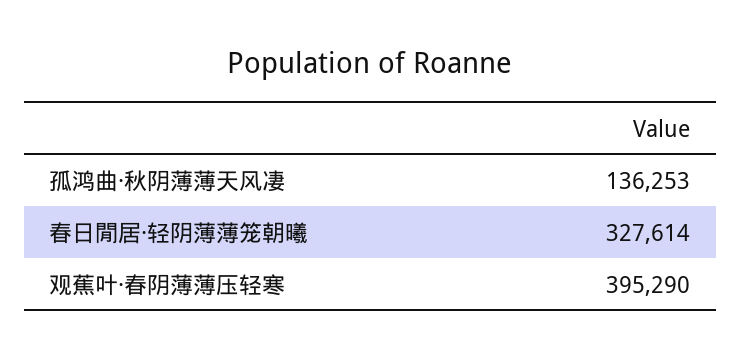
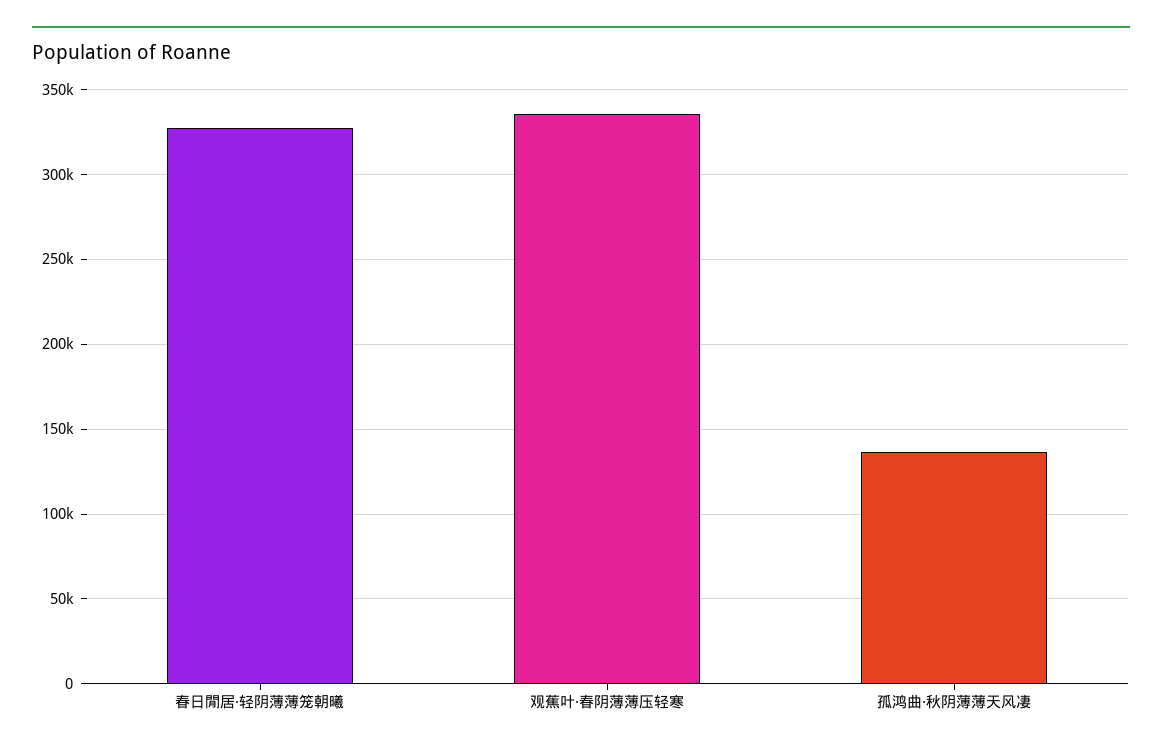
  {
    "孤鸿曲·秋阴薄薄天风凄": 136253,
    "春日閒居·轻阴薄薄笼朝曦": 327614,
-   "观蕉叶·春阴薄薄压轻寒": 395290
+   "观蕉叶·春阴薄薄压轻寒": 335000
  }

